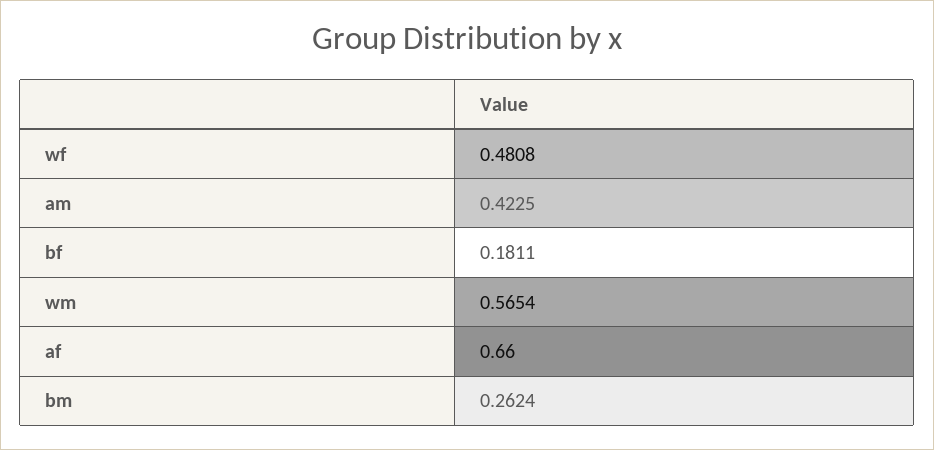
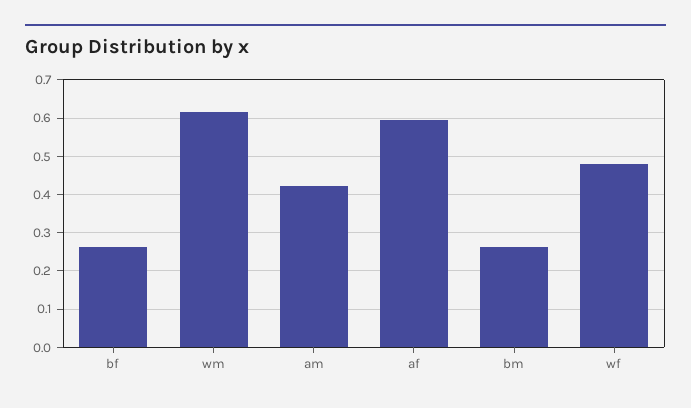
  {
    "wf": 0.4808,
    "am": 0.4225,
-   "bf": 0.1811,
+   "bf": 0.26,
-   "wm": 0.5654,
+   "wm": 0.62,
-   "af": 0.66,
+   "af": 0.6,
    "bm": 0.2624
  }

